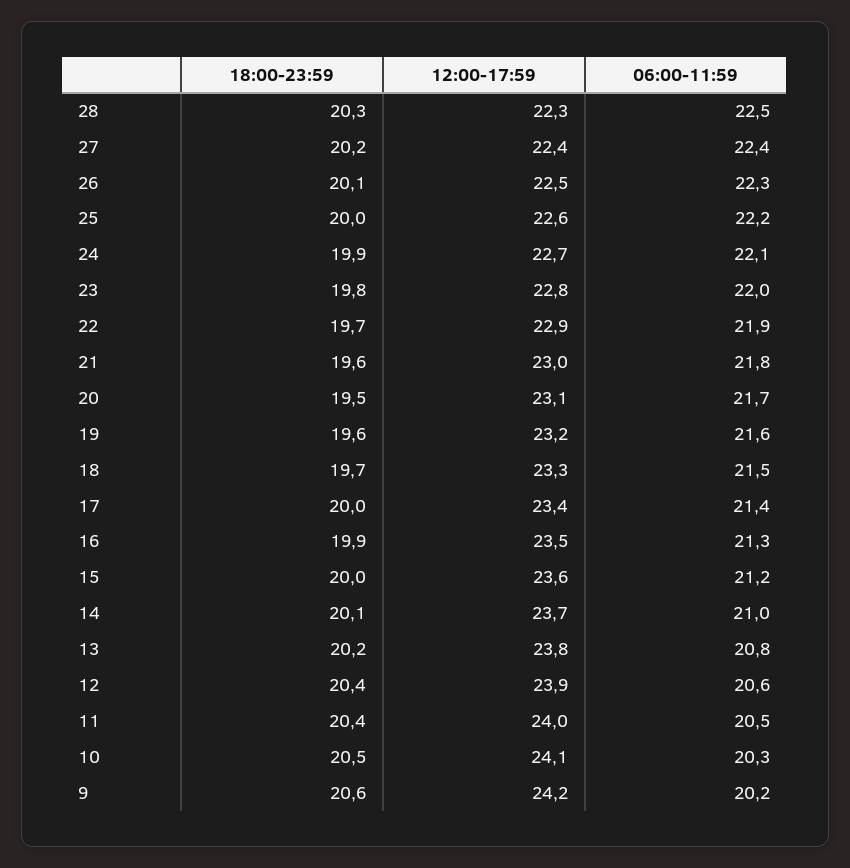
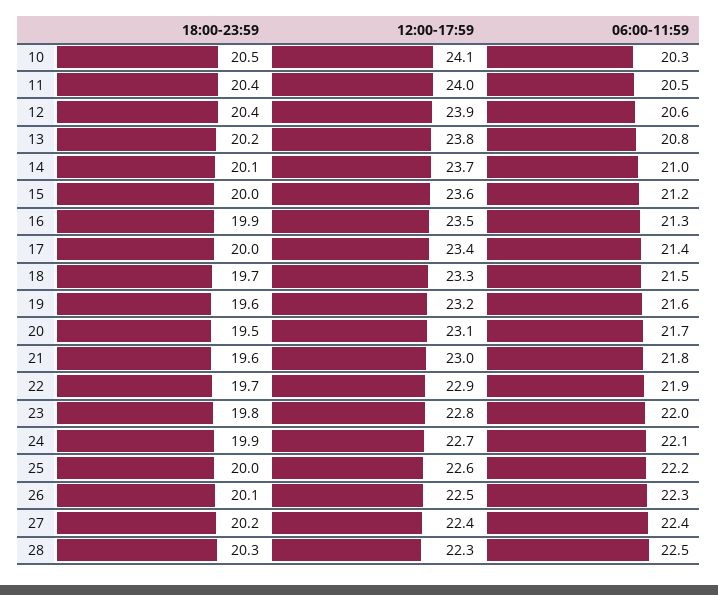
  {
    "18:00-23:59": {
      "28": 20.3,
      "27": 20.2,
      "26": 20.1,
      "25": 20,
      "24": 19.9,
      "23": 19.8,
      "22": 19.7,
      "21": 19.6,
      "20": 19.5,
      "19": 19.6,
      "18": 19.7,
      "17": 20,
      "16": 19.9,
      "15": 20,
      "14": 20.1,
      "13": 20.2,
      "12": 20.4,
      "11": 20.4,
-     "10": 20.5,
+     "10": 20.5
-     "9": 20.6
    },
    "12:00-17:59": {
      "28": 22.3,
      "27": 22.4,
      "26": 22.5,
      "25": 22.6,
      "24": 22.7,
      "23": 22.8,
      "22": 22.9,
      "21": 23,
      "20": 23.1,
      "19": 23.2,
      "18": 23.3,
      "17": 23.4,
      "16": 23.5,
      "15": 23.6,
      "14": 23.7,
      "13": 23.8,
      "12": 23.9,
      "11": 24,
-     "10": 24.1,
+     "10": 24.1
-     "9": 24.2
    },
    "06:00-11:59": {
      "28": 22.5,
      "27": 22.4,
      "26": 22.3,
      "25": 22.2,
      "24": 22.1,
      "23": 22,
      "22": 21.9,
      "21": 21.8,
      "20": 21.7,
      "19": 21.6,
      "18": 21.5,
      "17": 21.4,
      "16": 21.3,
      "15": 21.2,
      "14": 21,
      "13": 20.8,
      "12": 20.6,
      "11": 20.5,
-     "10": 20.3,
+     "10": 20.3
-     "9": 20.2
    }
  }

